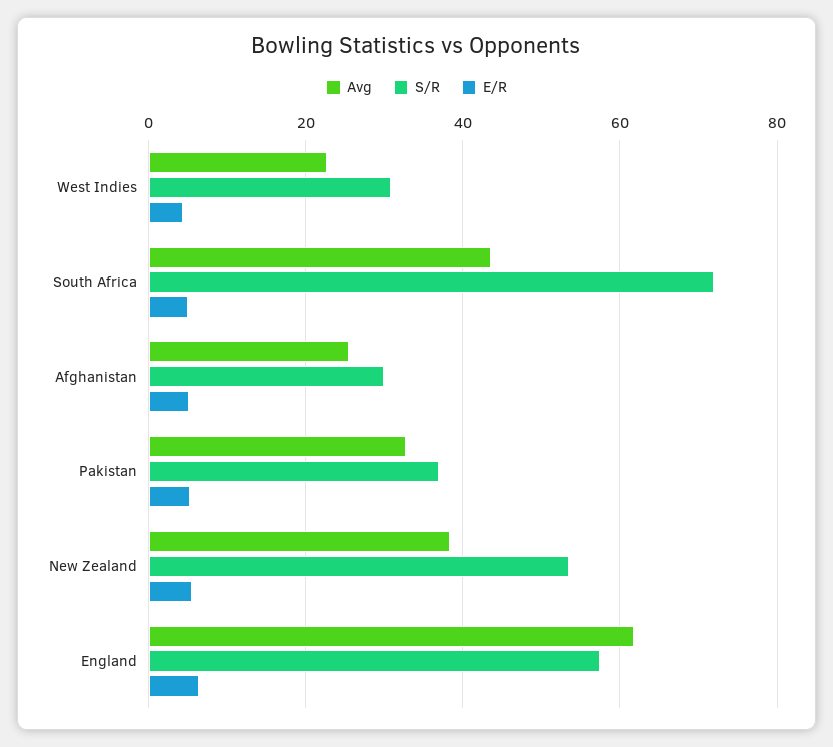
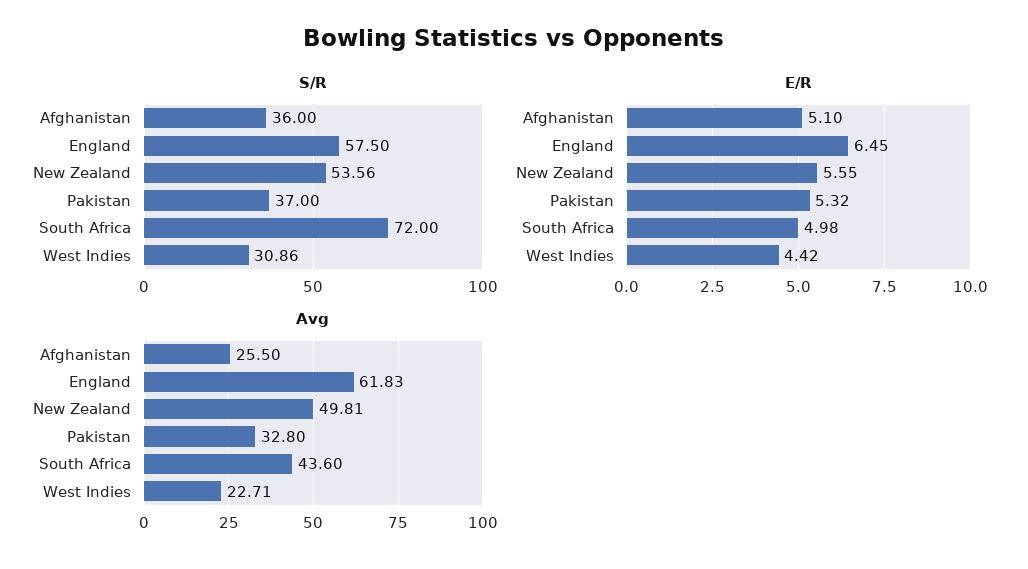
  {
    "Avg": {
      "West Indies": 22.71,
      "South Africa": 43.6,
      "Afghanistan": 25.5,
      "Pakistan": 32.8,
-     "New Zealand": 38,
+     "New Zealand": 49.81,
      "England": 61.83
    },
    "S/R": {
      "West Indies": 30.86,
      "South Africa": 72,
-     "Afghanistan": 30,
+     "Afghanistan": 36,
      "Pakistan": 37,
      "New Zealand": 53.56,
      "England": 57.5
    },
    "E/R": {
      "West Indies": 4.42,
      "South Africa": 4.98,
      "Afghanistan": 5.1,
      "Pakistan": 5.32,
      "New Zealand": 5.55,
      "England": 6.45
    }
  }

